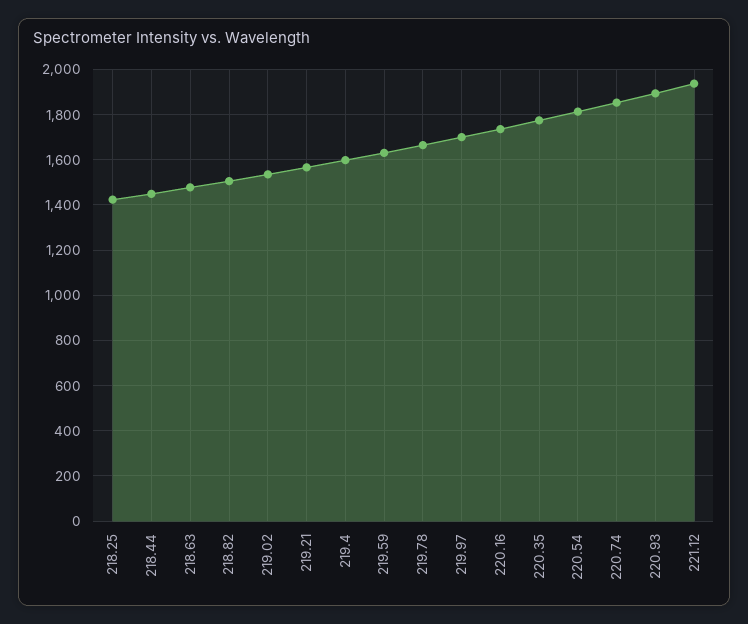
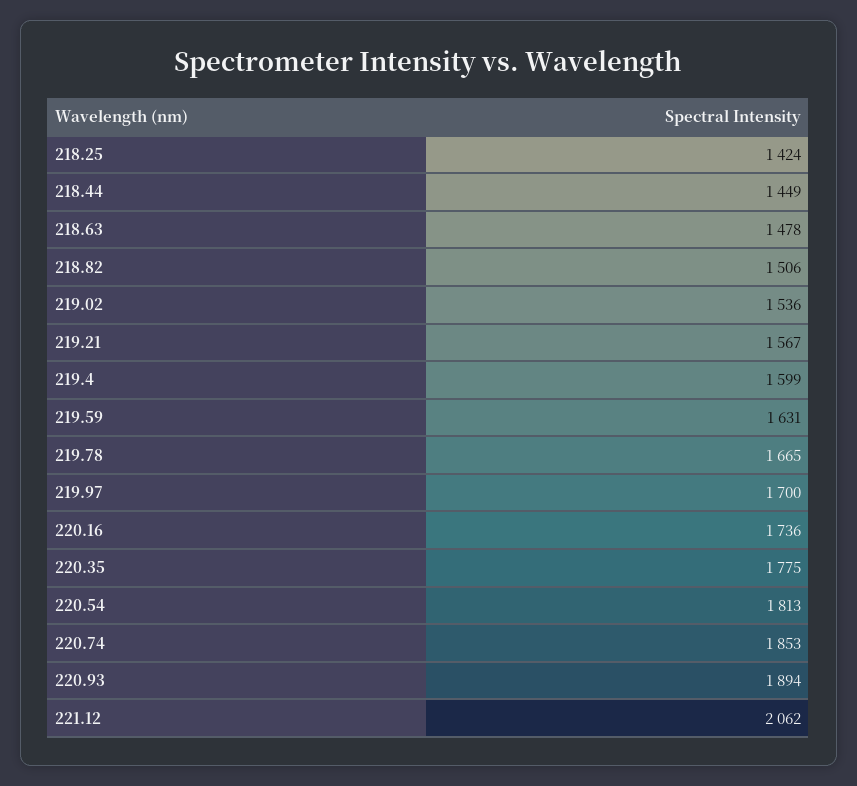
  {
    "218.25": 1424,
    "218.44": 1449,
    "218.63": 1478,
    "218.82": 1506,
    "219.02": 1536,
    "219.21": 1567,
    "219.4": 1599,
    "219.59": 1631,
    "219.78": 1665,
    "219.97": 1700,
    "220.16": 1736,
    "220.35": 1775,
    "220.54": 1813,
    "220.74": 1853,
    "220.93": 1894,
-   "221.12": 1950
+   "221.12": 2062
  }

